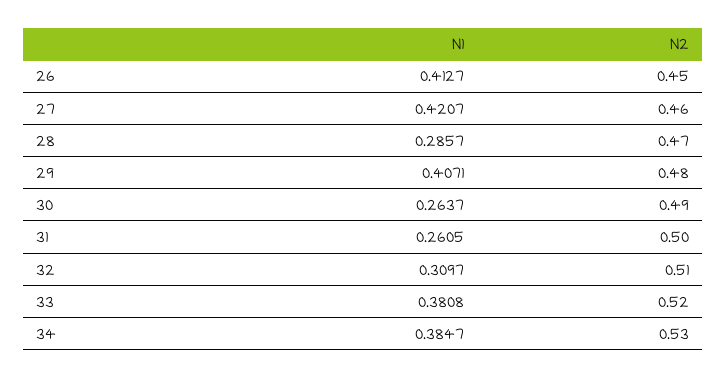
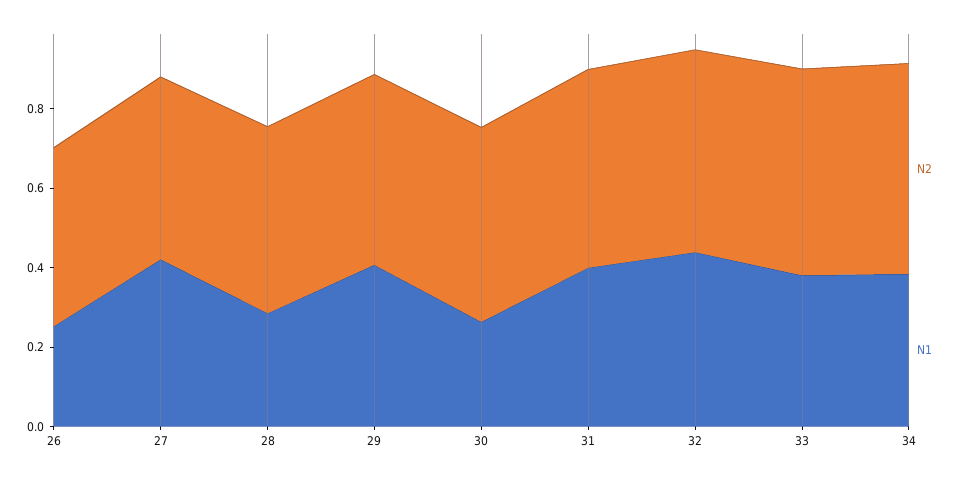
  {
    "N1": {
-     "26": 0.4127,
+     "26": 0.25,
      "27": 0.4207,
      "28": 0.2857,
      "29": 0.4071,
      "30": 0.2637,
-     "31": 0.2605,
+     "31": 0.4,
-     "32": 0.3097,
+     "32": 0.45,
      "33": 0.3808,
      "34": 0.3847
    },
    "N2": {
      "26": 0.45,
      "27": 0.46,
      "28": 0.47,
      "29": 0.48,
      "30": 0.49,
      "31": 0.5,
      "32": 0.51,
      "33": 0.52,
      "34": 0.53
    }
  }

